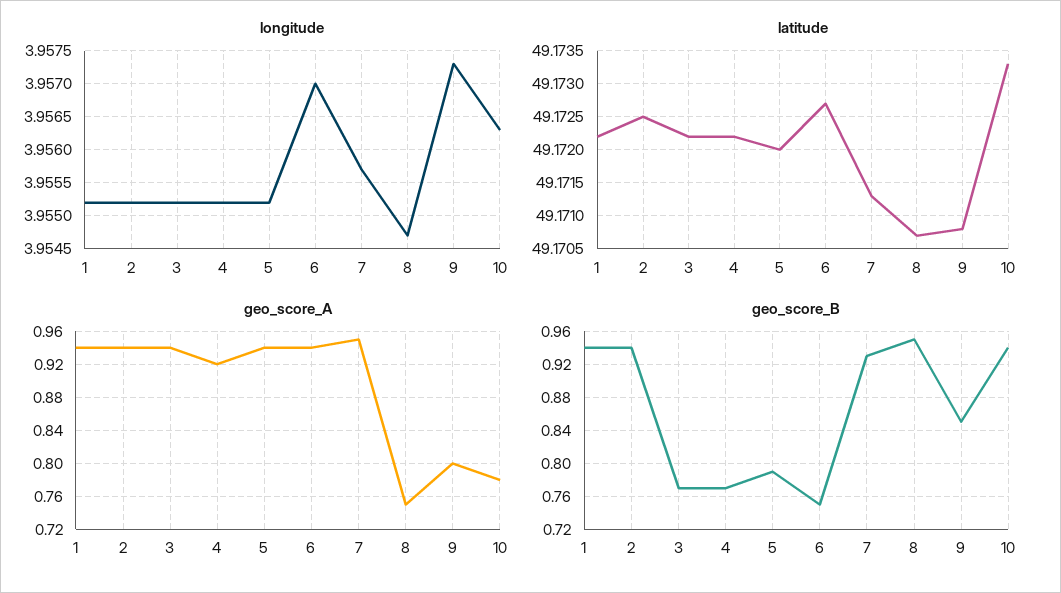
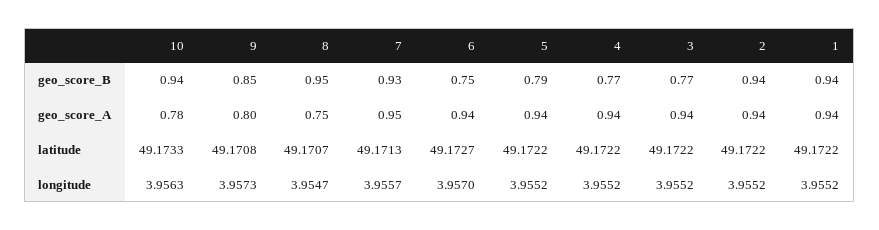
  {
    "longitude": {
      "1": 3.9552,
      "2": 3.9552,
      "3": 3.9552,
      "4": 3.9552,
      "5": 3.9552,
      "6": 3.957,
      "7": 3.9557,
      "8": 3.9547,
      "9": 3.9573,
      "10": 3.9563
    },
    "latitude": {
      "1": 49.1722,
-     "2": 49.1725,
+     "2": 49.1722,
      "3": 49.1722,
      "4": 49.1722,
-     "5": 49.172,
+     "5": 49.1722,
      "6": 49.1727,
      "7": 49.1713,
      "8": 49.1707,
      "9": 49.1708,
      "10": 49.1733
    },
    "geo_score_A": {
      "1": 0.94,
      "2": 0.94,
      "3": 0.94,
-     "4": 0.92,
+     "4": 0.94,
      "5": 0.94,
      "6": 0.94,
      "7": 0.95,
      "8": 0.75,
      "9": 0.8,
      "10": 0.78
    },
    "geo_score_B": {
      "1": 0.94,
      "2": 0.94,
      "3": 0.77,
      "4": 0.77,
      "5": 0.79,
      "6": 0.75,
      "7": 0.93,
      "8": 0.95,
      "9": 0.85,
      "10": 0.94
    }
  }

